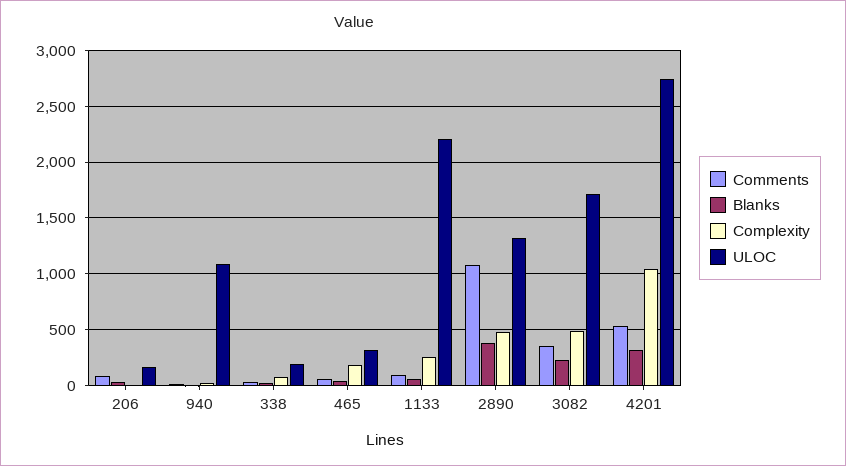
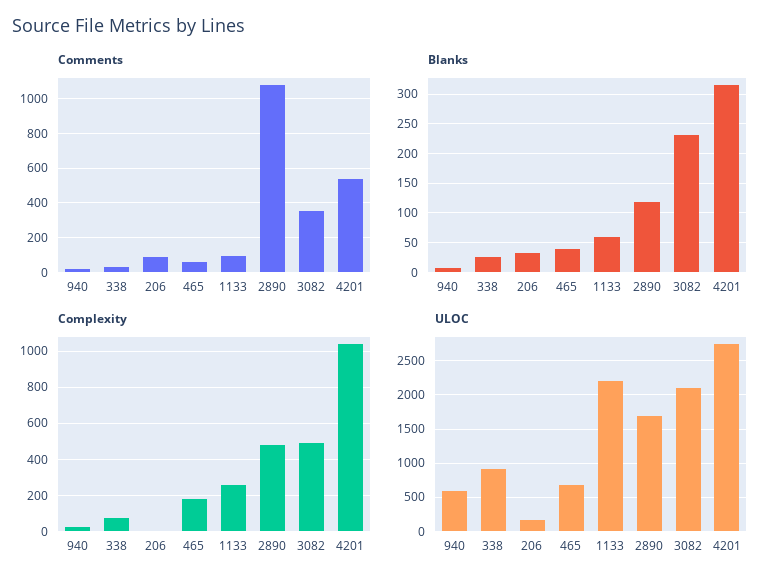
  {
    "Comments": {
      "206": 100,
      "940": 0,
      "338": 50,
      "465": 50,
      "1133": 100,
      "2890": 1100,
      "3082": 350,
      "4201": 550
    },
    "Blanks": {
      "206": 25,
      "940": 0,
      "338": 25,
      "465": 50,
      "1133": 50,
-     "2890": 400,
+     "2890": 125,
      "3082": 225,
      "4201": 325
    },
    "Complexity": {
      "206": 0,
      "940": 50,
      "338": 50,
      "465": 200,
      "1133": 250,
      "2890": 500,
      "3082": 500,
      "4201": 1050
    },
    "ULOC": {
      "206": 200,
-     "940": 1100,
+     "940": 600,
-     "338": 200,
+     "338": 900,
-     "465": 300,
+     "465": 700,
      "1133": 2200,
-     "2890": 1300,
+     "2890": 1700,
-     "3082": 1700,
+     "3082": 2100,
      "4201": 2700
    }
  }

